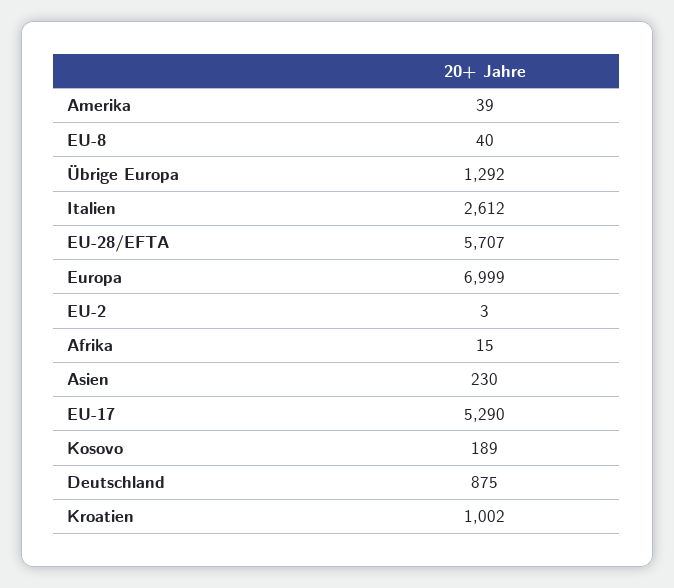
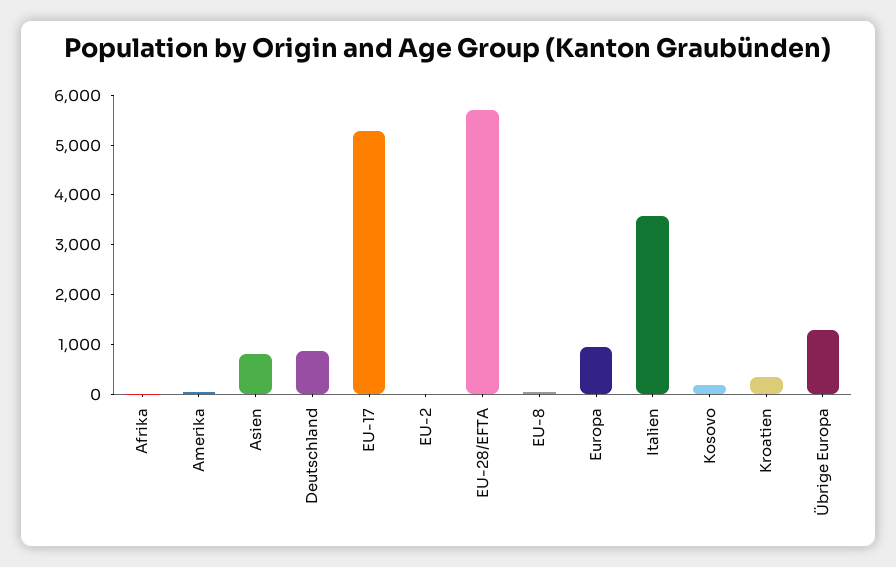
  {
    "Amerika": 39,
    "EU-8": 40,
    "Übrige Europa": 1292,
-   "Italien": 2612,
+   "Italien": 3600,
    "EU-28/EFTA": 5707,
-   "Europa": 6999,
+   "Europa": 1000,
    "EU-2": 3,
    "Afrika": 15,
-   "Asien": 230,
+   "Asien": 800,
    "EU-17": 5290,
    "Kosovo": 189,
    "Deutschland": 875,
-   "Kroatien": 1002
+   "Kroatien": 400
  }

